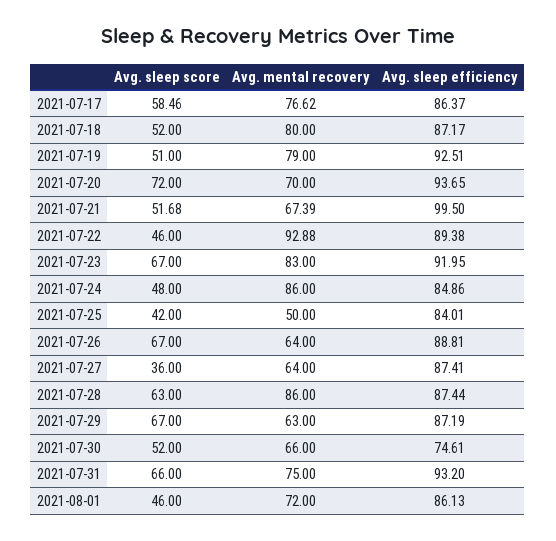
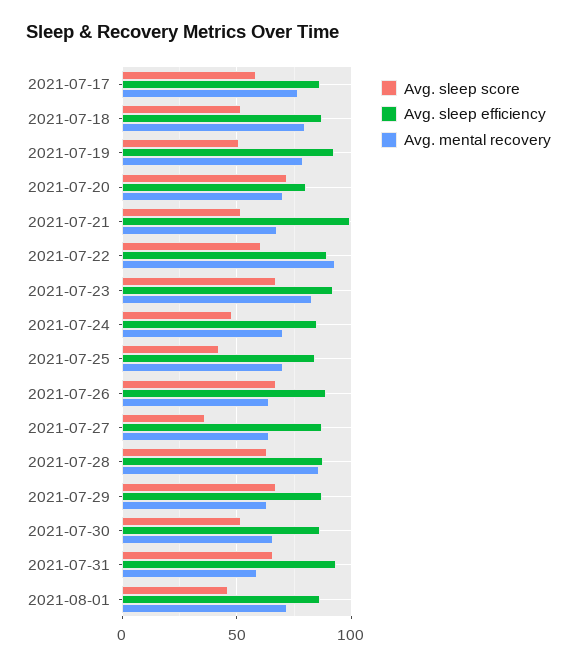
  {
    "Avg. sleep score": {
      "2021-07-17": 58.46,
      "2021-07-18": 52,
      "2021-07-19": 51,
      "2021-07-20": 72,
      "2021-07-21": 51.68,
-     "2021-07-22": 46,
+     "2021-07-22": 60,
      "2021-07-23": 67,
      "2021-07-24": 48,
      "2021-07-25": 42,
      "2021-07-26": 67,
      "2021-07-27": 36,
      "2021-07-28": 63,
      "2021-07-29": 67,
      "2021-07-30": 52,
      "2021-07-31": 66,
      "2021-08-01": 46
    },
    "Avg. mental recovery": {
      "2021-07-17": 76.62,
      "2021-07-18": 80,
      "2021-07-19": 79,
      "2021-07-20": 70,
      "2021-07-21": 67.39,
      "2021-07-22": 92.88,
      "2021-07-23": 83,
-     "2021-07-24": 86,
+     "2021-07-24": 70,
-     "2021-07-25": 50,
+     "2021-07-25": 70,
      "2021-07-26": 64,
      "2021-07-27": 64,
      "2021-07-28": 86,
      "2021-07-29": 63,
      "2021-07-30": 66,
-     "2021-07-31": 75,
+     "2021-07-31": 60,
      "2021-08-01": 72
    },
    "Avg. sleep efficiency": {
      "2021-07-17": 86.37,
      "2021-07-18": 87.17,
      "2021-07-19": 92.51,
-     "2021-07-20": 93.65,
+     "2021-07-20": 80,
      "2021-07-21": 99.5,
      "2021-07-22": 89.38,
      "2021-07-23": 91.95,
      "2021-07-24": 84.86,
      "2021-07-25": 84.01,
      "2021-07-26": 88.81,
      "2021-07-27": 87.41,
      "2021-07-28": 87.44,
      "2021-07-29": 87.19,
-     "2021-07-30": 74.61,
+     "2021-07-30": 85,
      "2021-07-31": 93.2,
      "2021-08-01": 86.13
    }
  }

